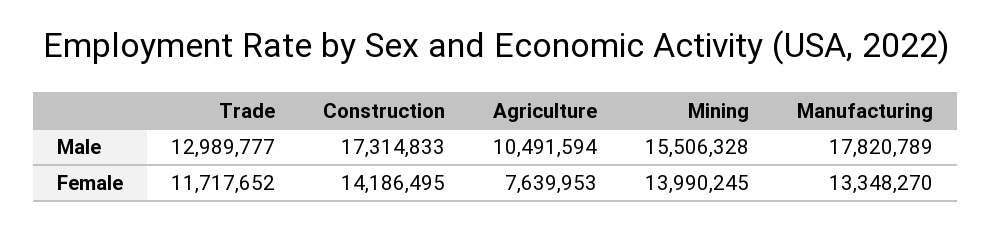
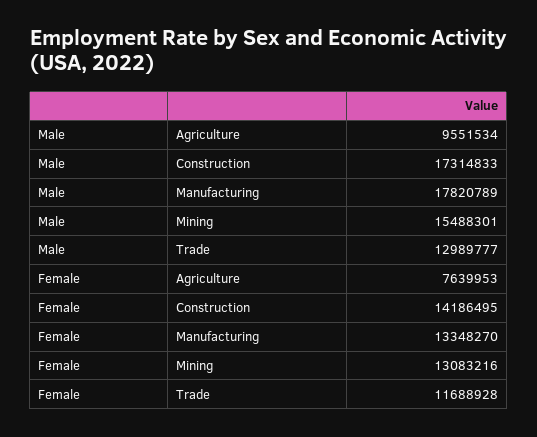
  {
    "Trade": {
      "Male": 12989777,
-     "Female": 11717652
+     "Female": 11688928
    },
    "Construction": {
      "Male": 17314833,
      "Female": 14186495
    },
    "Agriculture": {
-     "Male": 10491594,
+     "Male": 9551534,
      "Female": 7639953
    },
    "Mining": {
-     "Male": 15506328,
+     "Male": 15488301,
-     "Female": 13990245
+     "Female": 13083216
    },
    "Manufacturing": {
      "Male": 17820789,
      "Female": 13348270
    }
  }

